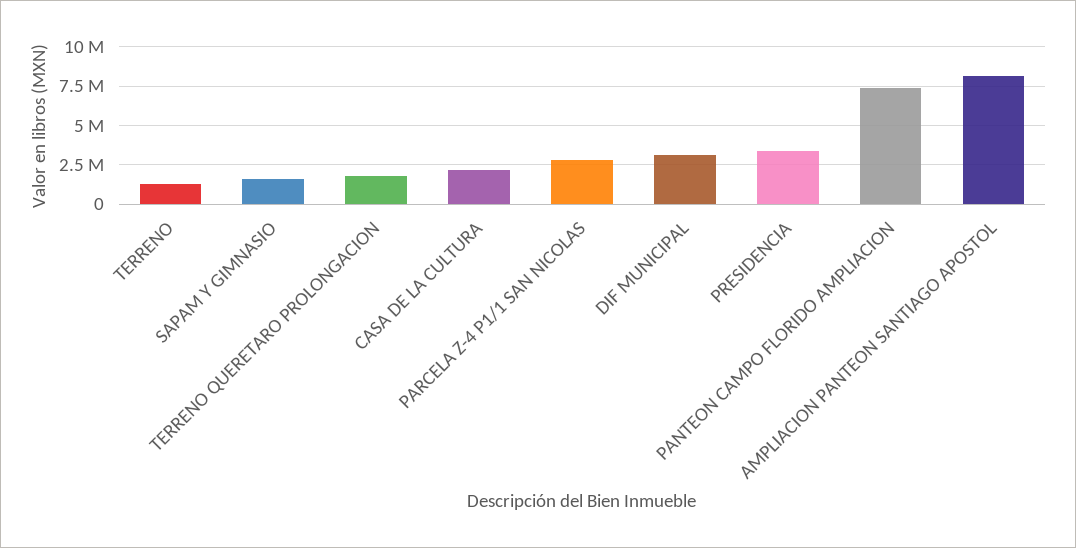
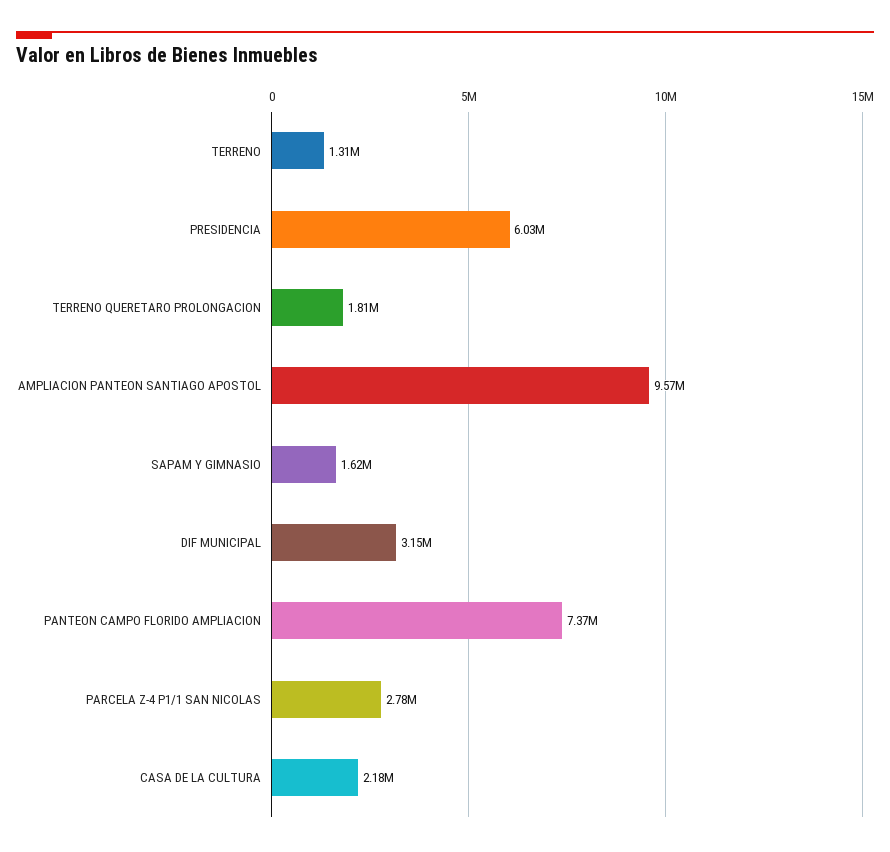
  {
    "TERRENO": 1310000,
    "SAPAM Y GIMNASIO": 1620000,
    "TERRENO QUERETARO PROLONGACION": 1810000,
    "CASA DE LA CULTURA": 2180000,
    "PARCELA Z-4 P1/1 SAN NICOLAS": 2780000,
    "DIF MUNICIPAL": 3150000,
-   "PRESIDENCIA": 3500000,
+   "PRESIDENCIA": 6030000,
    "PANTEON CAMPO FLORIDO AMPLIACION": 7370000,
-   "AMPLIACION PANTEON SANTIAGO APOSTOL": 8000000
+   "AMPLIACION PANTEON SANTIAGO APOSTOL": 9570000
  }

